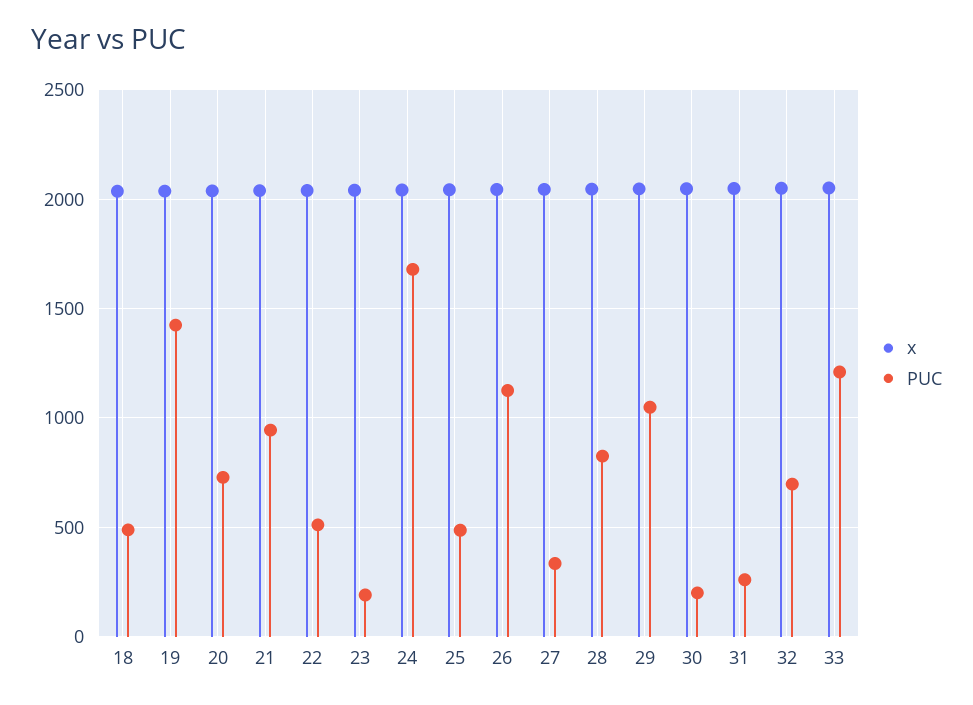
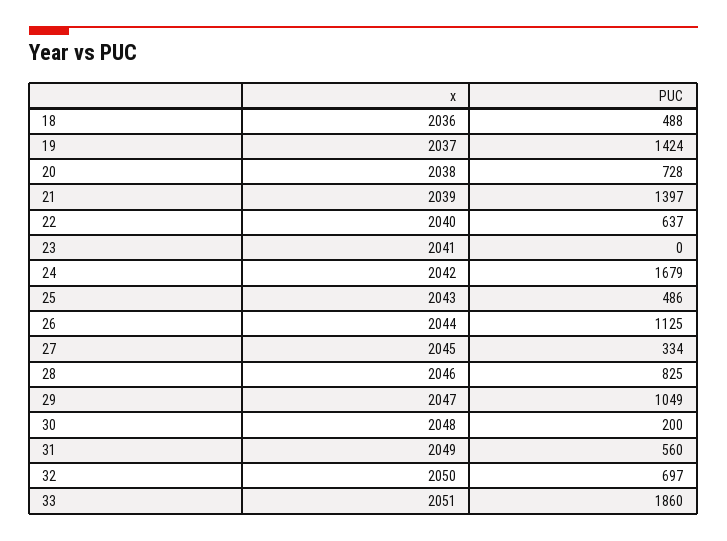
  {
    "x": {
      "18": 2036,
      "19": 2037,
      "20": 2038,
      "21": 2039,
      "22": 2040,
      "23": 2041,
      "24": 2042,
      "25": 2043,
      "26": 2044,
      "27": 2045,
      "28": 2046,
      "29": 2047,
      "30": 2048,
      "31": 2049,
      "32": 2050,
      "33": 2051
    },
    "PUC": {
      "18": 488,
      "19": 1424,
      "20": 728,
-     "21": 950,
+     "21": 1397,
-     "22": 500,
+     "22": 637,
-     "23": 200,
+     "23": 0,
      "24": 1679,
      "25": 486,
      "26": 1125,
      "27": 334,
      "28": 825,
      "29": 1049,
      "30": 200,
-     "31": 250,
+     "31": 560,
      "32": 697,
-     "33": 1200
+     "33": 1860
    }
  }

